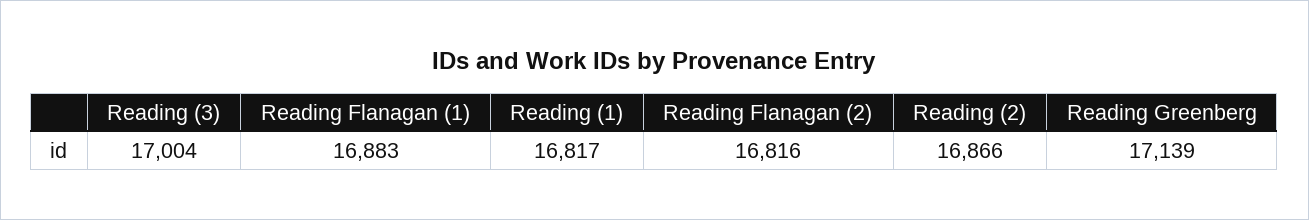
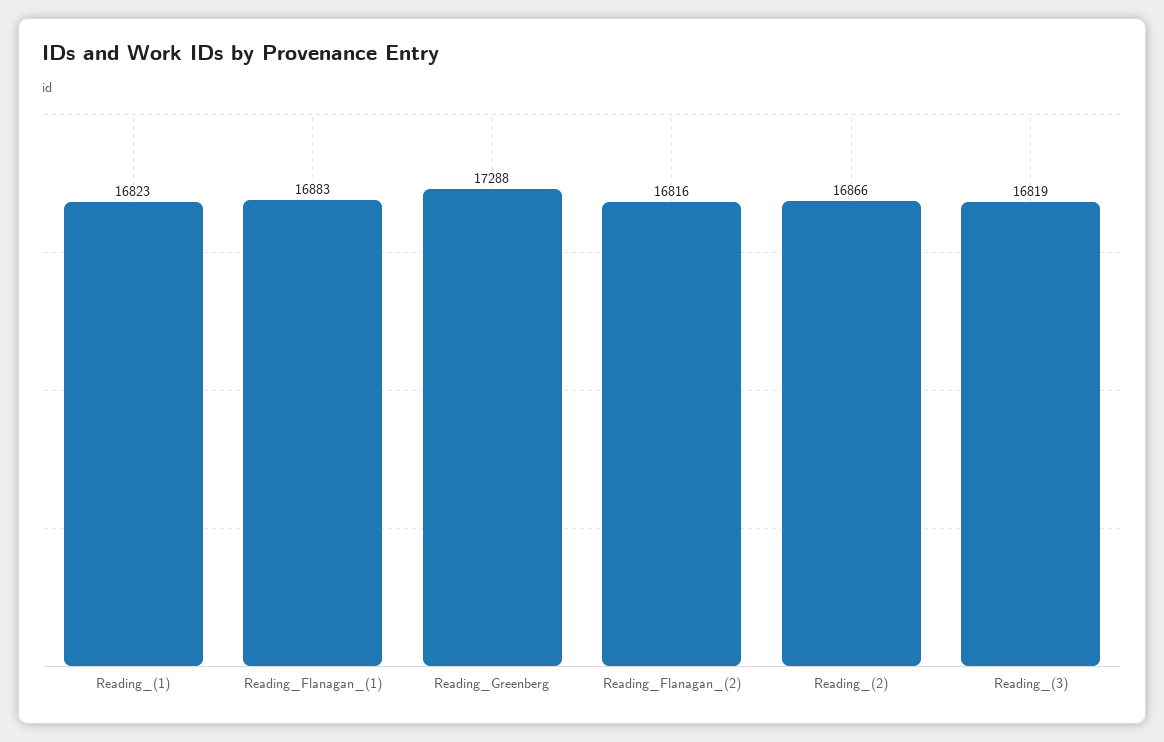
  {
-   "Reading (3)": 17004,
+   "Reading (3)": 16819,
    "Reading Flanagan (1)": 16883,
-   "Reading (1)": 16817,
+   "Reading (1)": 16823,
    "Reading Flanagan (2)": 16816,
    "Reading (2)": 16866,
-   "Reading Greenberg": 17139
+   "Reading Greenberg": 17288
  }

